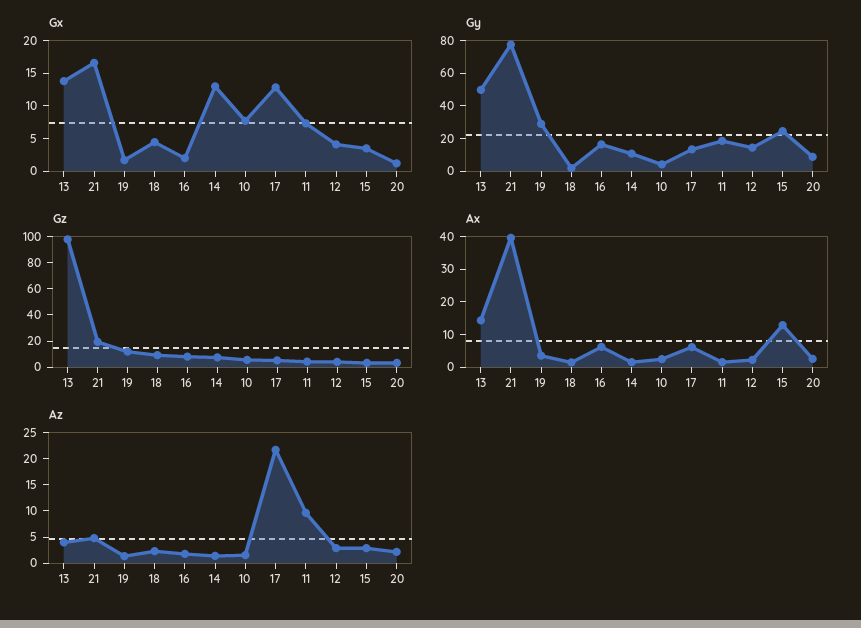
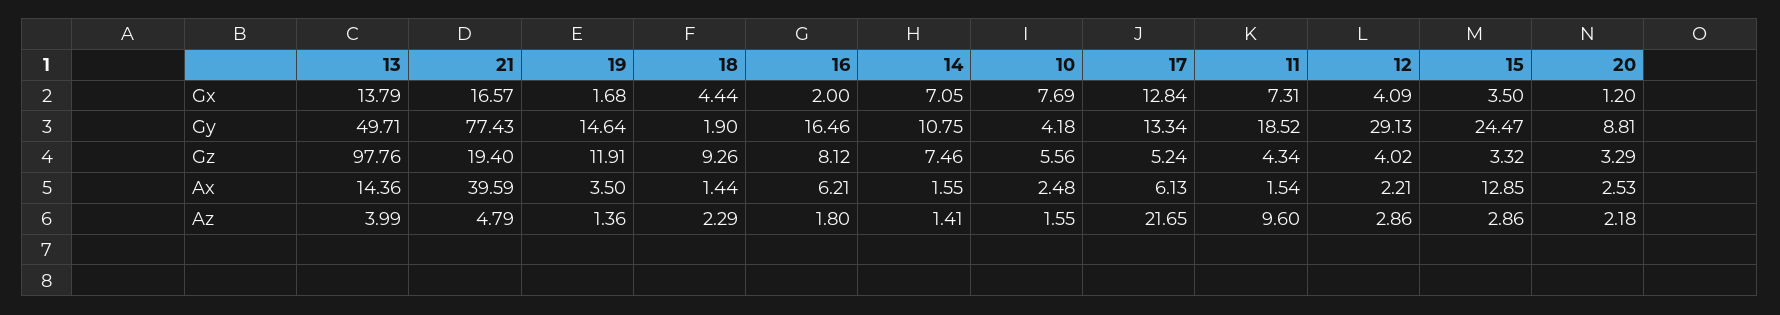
  {
    "Gx": {
      "13": 13.79,
      "21": 16.57,
      "19": 1.68,
      "18": 4.44,
      "16": 2,
-     "14": 12.5,
+     "14": 7.05,
      "10": 7.69,
      "17": 12.84,
      "11": 7.31,
      "12": 4.09,
      "15": 3.5,
      "20": 1.2
    },
    "Gy": {
      "13": 49.71,
      "21": 77.43,
-     "19": 30,
+     "19": 14.64,
      "18": 1.9,
      "16": 16.46,
      "14": 10.75,
      "10": 4.18,
      "17": 13.34,
      "11": 18.52,
-     "12": 15,
+     "12": 29.13,
      "15": 24.47,
      "20": 8.81
    },
    "Gz": {
      "13": 97.76,
      "21": 19.4,
      "19": 11.91,
      "18": 9.26,
      "16": 8.12,
      "14": 7.46,
      "10": 5.56,
      "17": 5.24,
      "11": 4.34,
      "12": 4.02,
      "15": 3.32,
      "20": 3.29
    },
    "Ax": {
      "13": 14.36,
      "21": 39.59,
      "19": 3.5,
      "18": 1.44,
      "16": 6.21,
      "14": 1.55,
      "10": 2.48,
      "17": 6.13,
      "11": 1.54,
      "12": 2.21,
      "15": 12.85,
      "20": 2.53
    },
    "Az": {
      "13": 3.99,
      "21": 4.79,
      "19": 1.36,
      "18": 2.29,
      "16": 1.8,
      "14": 1.41,
      "10": 1.55,
      "17": 21.65,
      "11": 9.6,
      "12": 2.86,
      "15": 2.86,
      "20": 2.18
    }
  }

